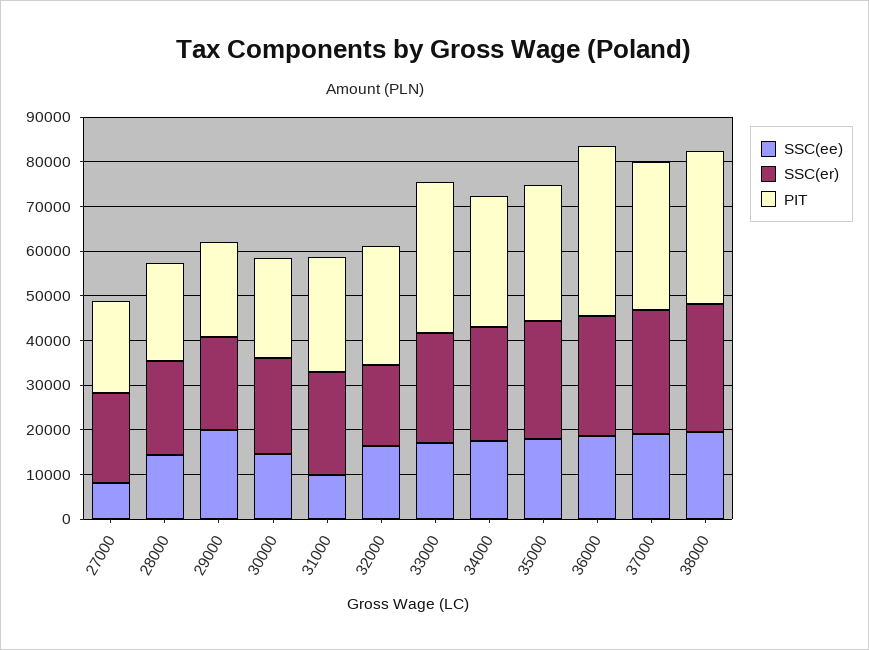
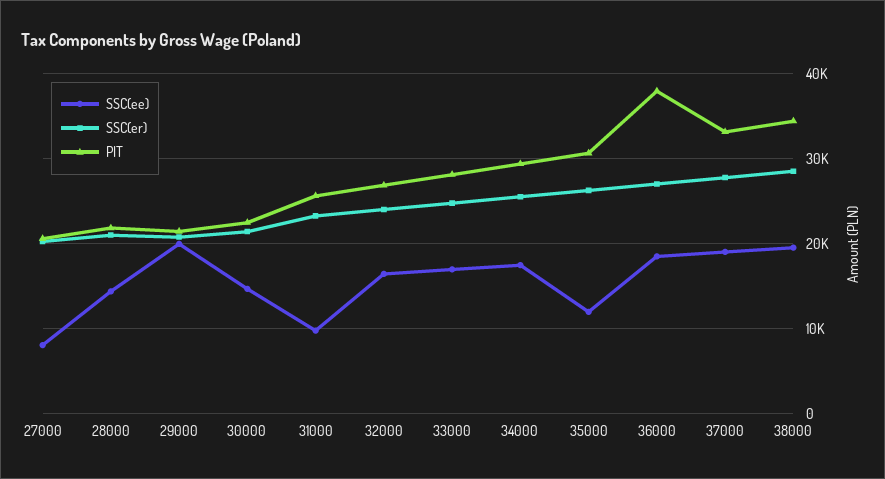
  {
    "SSC(ee)": {
      "27000": 8000,
      "28000": 14000,
      "29000": 20000,
      "30000": 15000,
      "31000": 10000,
      "32000": 16000,
      "33000": 17000,
      "34000": 17000,
-     "35000": 18000,
+     "35000": 12000,
      "36000": 19000,
      "37000": 19000,
      "38000": 20000
    },
    "SSC(er)": {
      "27000": 20000,
      "28000": 21000,
      "29000": 21000,
      "30000": 21000,
      "31000": 23000,
-     "32000": 18000,
+     "32000": 24000,
      "33000": 25000,
      "34000": 26000,
      "35000": 26000,
      "36000": 27000,
      "37000": 28000,
      "38000": 29000
    },
    "PIT": {
      "27000": 21000,
      "28000": 22000,
      "29000": 21000,
      "30000": 22000,
      "31000": 26000,
      "32000": 27000,
-     "33000": 34000,
+     "33000": 28000,
      "34000": 29000,
      "35000": 31000,
      "36000": 38000,
      "37000": 33000,
      "38000": 34000
    }
  }

